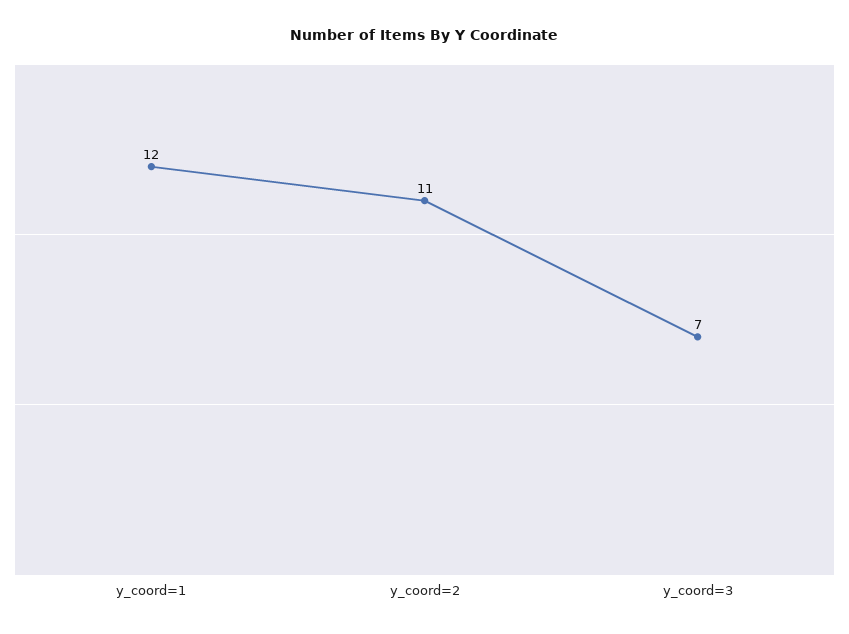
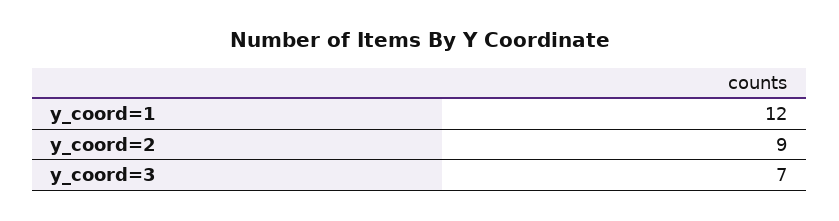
  {
    "y_coord=1": 12,
-   "y_coord=2": 11,
+   "y_coord=2": 9,
    "y_coord=3": 7
  }

